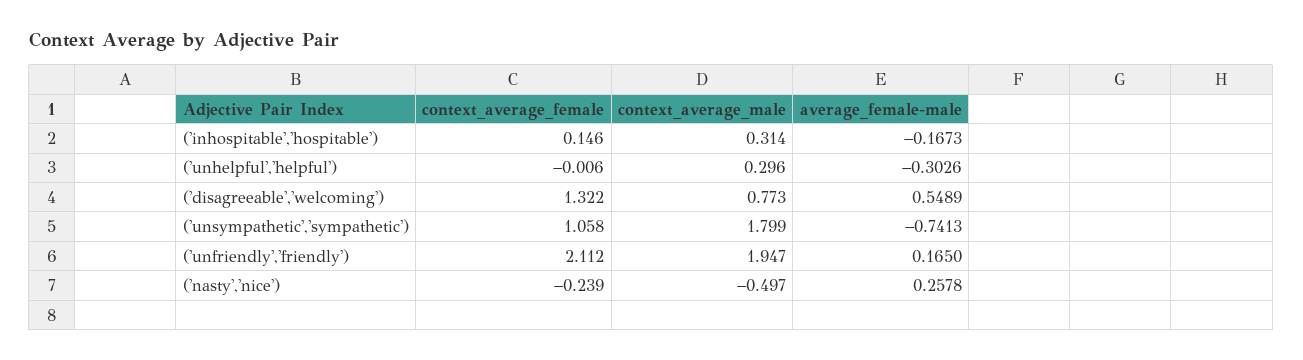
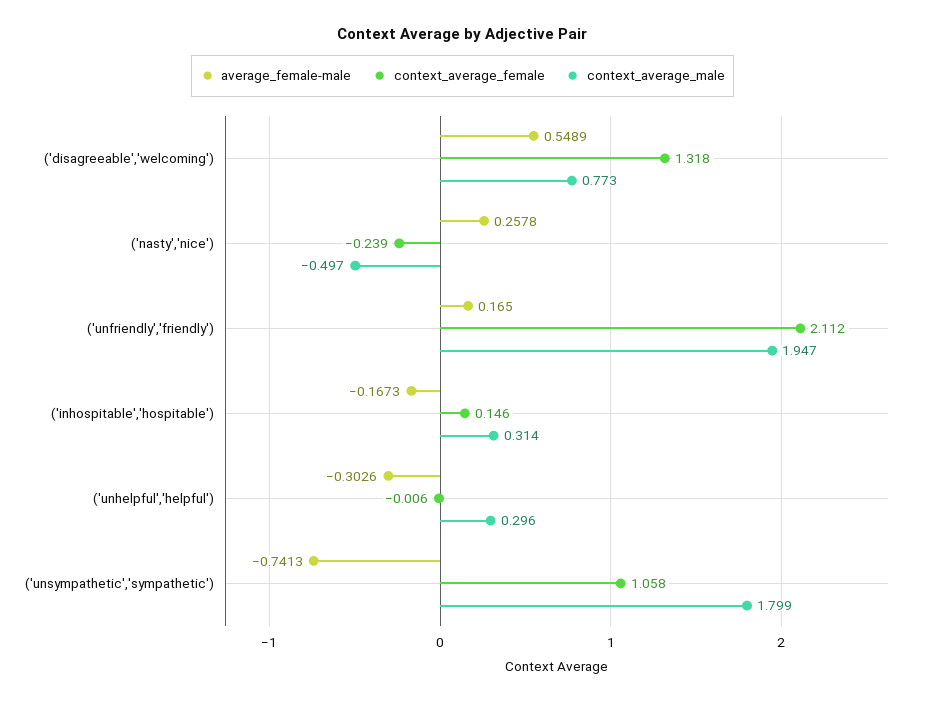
  {
    "context_average_female": {
      "('inhospitable','hospitable')": 0.146,
      "('unhelpful','helpful')": -0.006,
-     "('disagreeable','welcoming')": 1.322,
+     "('disagreeable','welcoming')": 1.318,
      "('unsympathetic','sympathetic')": 1.058,
      "('unfriendly','friendly')": 2.112,
      "('nasty','nice')": -0.239
    },
    "context_average_male": {
      "('inhospitable','hospitable')": 0.314,
      "('unhelpful','helpful')": 0.296,
      "('disagreeable','welcoming')": 0.773,
      "('unsympathetic','sympathetic')": 1.799,
      "('unfriendly','friendly')": 1.947,
      "('nasty','nice')": -0.497
    },
    "average_female-male": {
      "('inhospitable','hospitable')": -0.1673,
      "('unhelpful','helpful')": -0.3026,
      "('disagreeable','welcoming')": 0.5489,
      "('unsympathetic','sympathetic')": -0.7413,
      "('unfriendly','friendly')": 0.165,
      "('nasty','nice')": 0.2578
    }
  }

